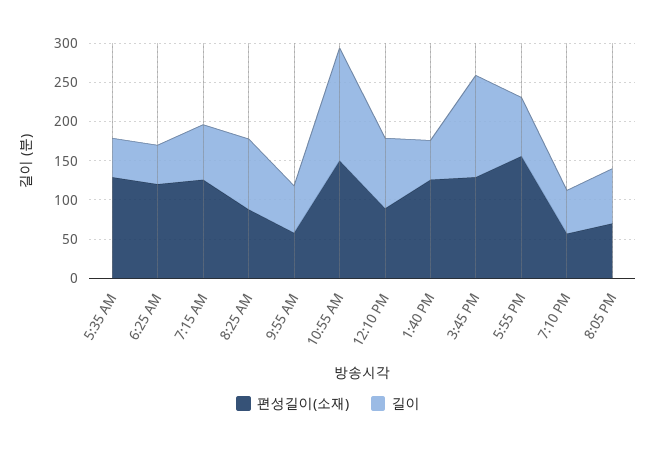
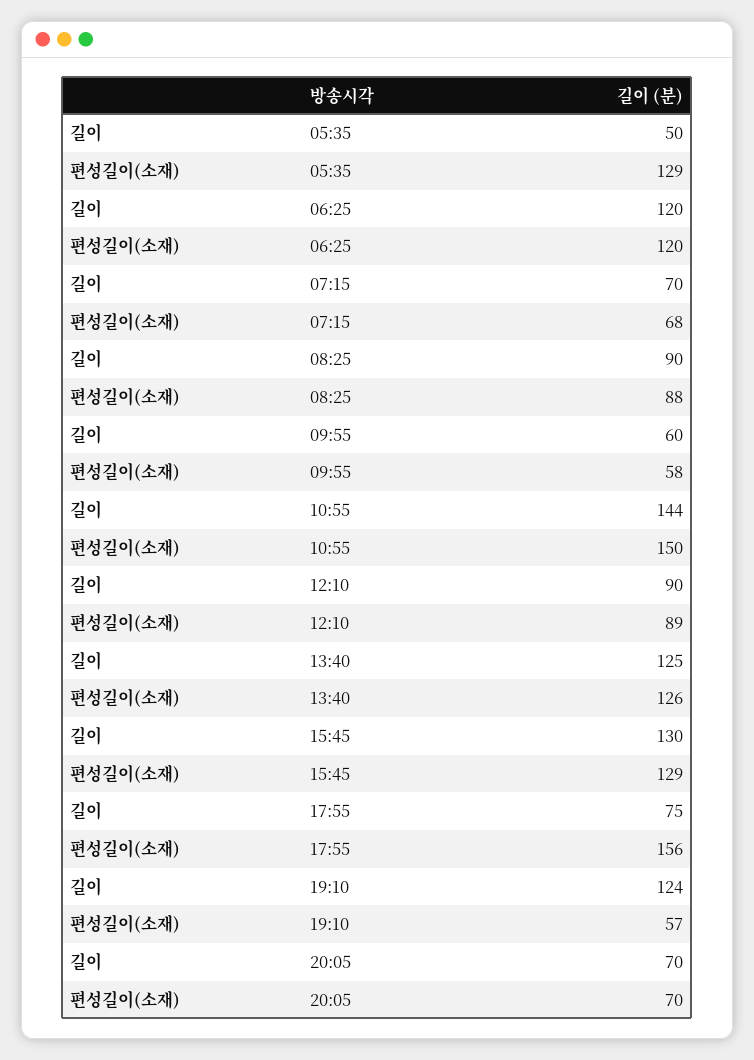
  {
    "편성길이(소재)": {
      "5:35 AM": 129,
      "6:25 AM": 120,
-     "7:15 AM": 125,
+     "7:15 AM": 68,
      "8:25 AM": 88,
      "9:55 AM": 58,
      "10:55 AM": 150,
      "12:10 PM": 89,
      "1:40 PM": 126,
      "3:45 PM": 129,
      "5:55 PM": 156,
      "7:10 PM": 57,
      "8:05 PM": 70
    },
    "길이": {
      "5:35 AM": 50,
-     "6:25 AM": 50,
+     "6:25 AM": 120,
      "7:15 AM": 70,
      "8:25 AM": 90,
      "9:55 AM": 60,
      "10:55 AM": 144,
      "12:10 PM": 90,
-     "1:40 PM": 50,
+     "1:40 PM": 125,
      "3:45 PM": 130,
      "5:55 PM": 75,
-     "7:10 PM": 50,
+     "7:10 PM": 124,
      "8:05 PM": 70
    }
  }

